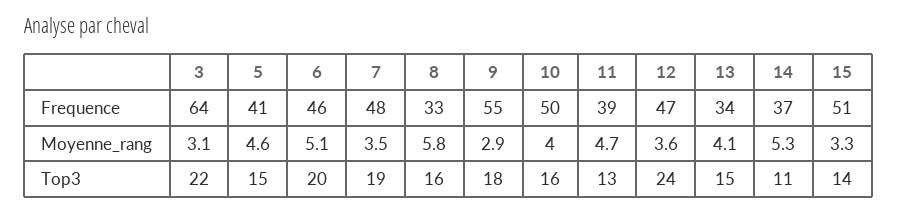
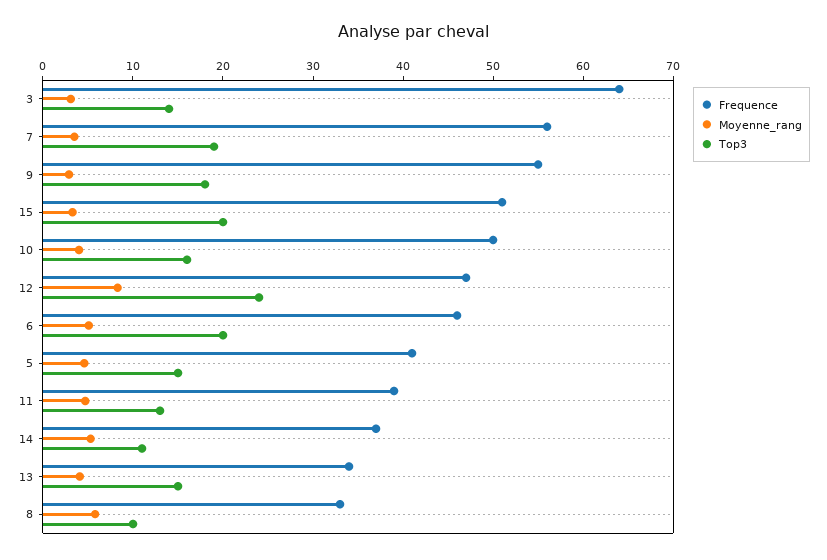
  {
    "Frequence": {
      "3": 64,
      "5": 41,
      "6": 46,
-     "7": 48,
+     "7": 56,
      "8": 33,
      "9": 55,
      "10": 50,
      "11": 39,
      "12": 47,
      "13": 34,
      "14": 37,
      "15": 51
    },
    "Moyenne_rang": {
      "3": 3.1,
      "5": 4.6,
      "6": 5.1,
      "7": 3.5,
      "8": 5.8,
      "9": 2.9,
      "10": 4,
      "11": 4.7,
-     "12": 3.6,
+     "12": 8,
      "13": 4.1,
      "14": 5.3,
      "15": 3.3
    },
    "Top3": {
-     "3": 22,
+     "3": 14,
      "5": 15,
      "6": 20,
      "7": 19,
-     "8": 16,
+     "8": 10,
      "9": 18,
      "10": 16,
      "11": 13,
      "12": 24,
      "13": 15,
      "14": 11,
-     "15": 14
+     "15": 20
    }
  }

